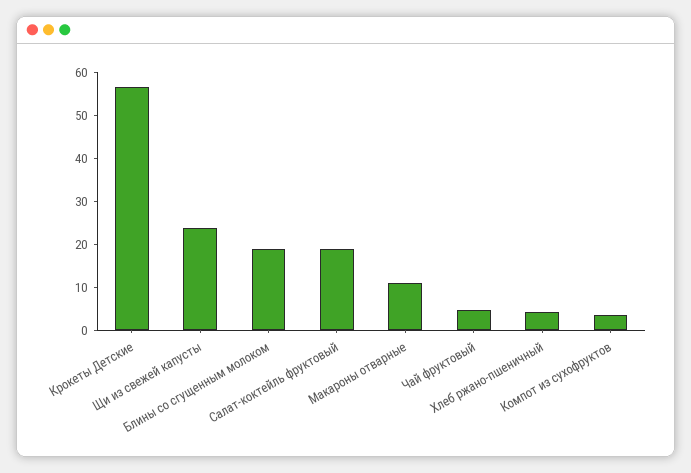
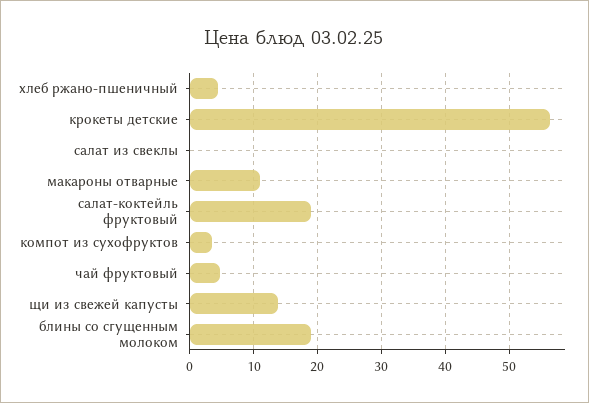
  {
    "Крокеты Детские": 56,
-   "Щи из свежей капусты": 24,
+   "Щи из свежей капусты": 14,
    "Блины со сгущенным молоком": 19,
    "Салат-коктейль фруктовый": 19,
    "Макароны отварные": 11,
    "Чай фруктовый": 5,
    "Хлеб ржано-пшеничный": 4,
-   "Компот из сухофруктов": 3
+   "Компот из сухофруктов": 3,
+   "салат из свеклы": 0
  }

